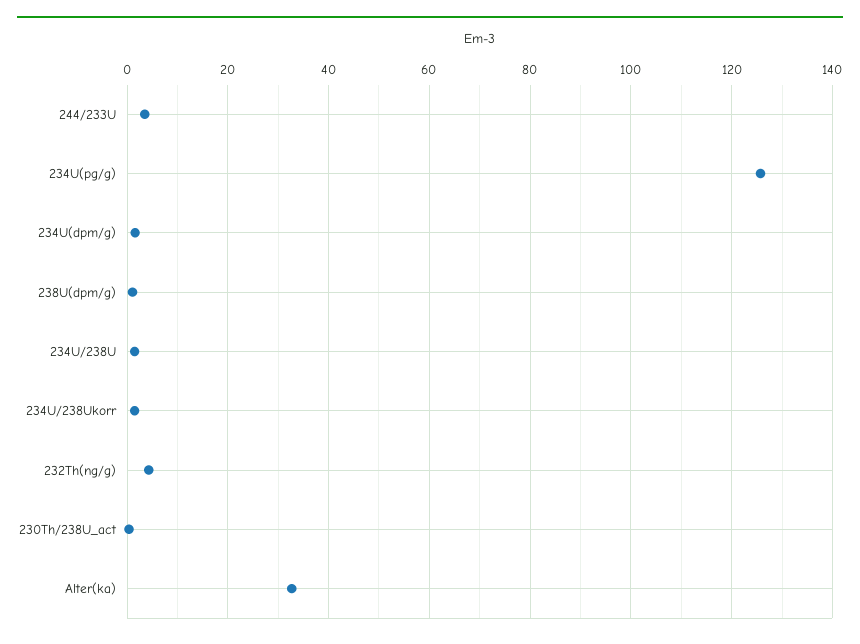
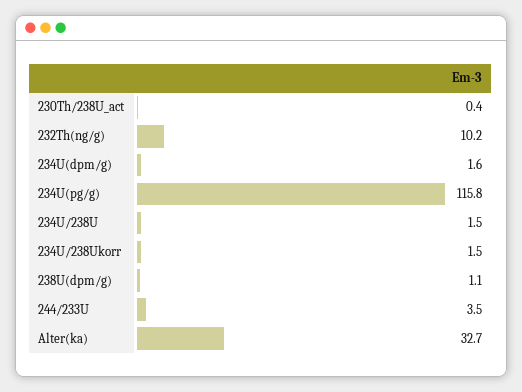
  {
    "244/233U": 3.5,
-   "234U(pg/g)": 126,
+   "234U(pg/g)": 115.8,
    "234U(dpm/g)": 1.6,
    "238U(dpm/g)": 1.1,
    "234U/238U": 1.5,
    "234U/238Ukorr": 1.5,
-   "232Th(ng/g)": 4,
+   "232Th(ng/g)": 10.2,
    "230Th/238U_act": 0.4,
    "Alter(ka)": 32.7
  }

